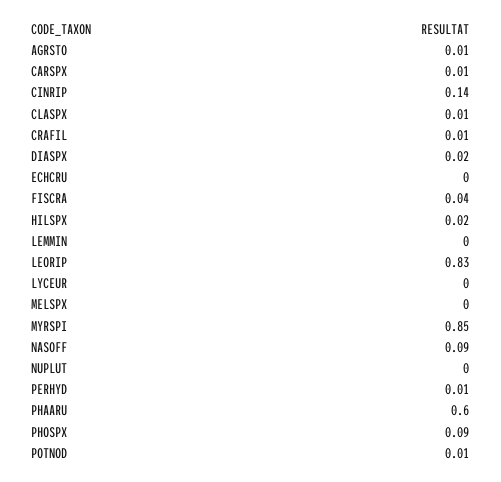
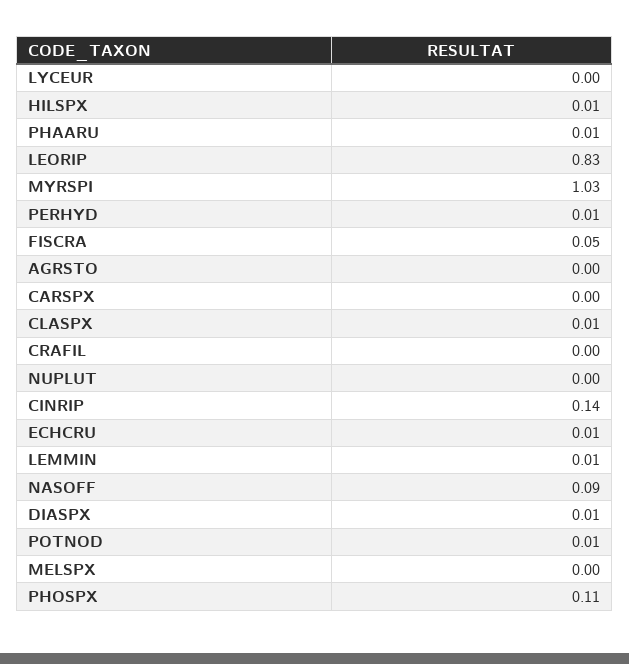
  {
-   "AGRSTO": 0.01,
+   "AGRSTO": 0,
-   "CARSPX": 0.01,
+   "CARSPX": 0,
    "CINRIP": 0.14,
    "CLASPX": 0.01,
-   "CRAFIL": 0.01,
+   "CRAFIL": 0,
-   "DIASPX": 0.02,
+   "DIASPX": 0.01,
-   "ECHCRU": 0,
+   "ECHCRU": 0.01,
-   "FISCRA": 0.04,
+   "FISCRA": 0.05,
-   "HILSPX": 0.02,
+   "HILSPX": 0.01,
-   "LEMMIN": 0,
+   "LEMMIN": 0.01,
    "LEORIP": 0.83,
    "LYCEUR": 0,
    "MELSPX": 0,
-   "MYRSPI": 0.85,
+   "MYRSPI": 1.03,
    "NASOFF": 0.09,
    "NUPLUT": 0,
    "PERHYD": 0.01,
-   "PHAARU": 0.6,
+   "PHAARU": 0.01,
-   "PHOSPX": 0.09,
+   "PHOSPX": 0.11,
    "POTNOD": 0.01
  }

